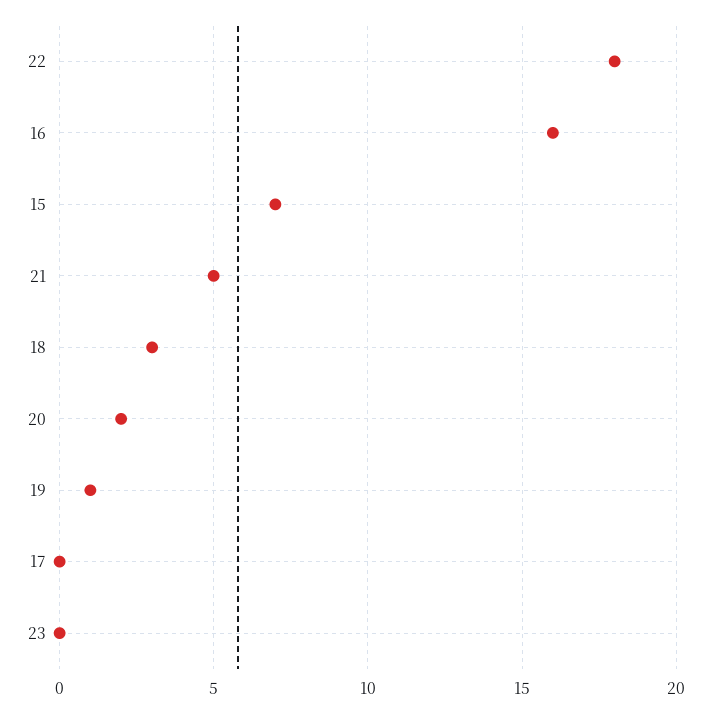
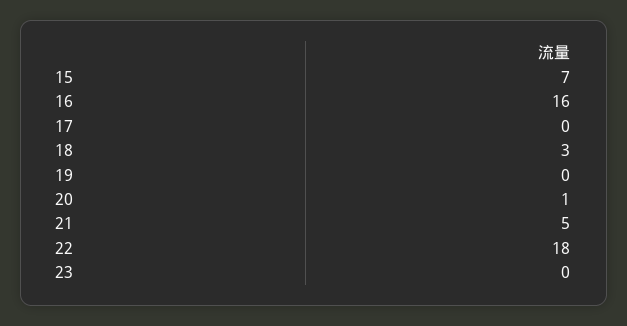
  {
    "22": 18,
    "16": 16,
    "15": 7,
    "21": 5,
    "18": 3,
-   "20": 2,
+   "20": 1,
-   "19": 1,
+   "19": 0,
    "17": 0,
    "23": 0
  }

